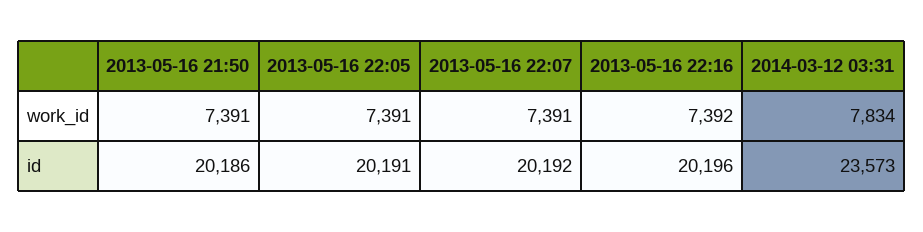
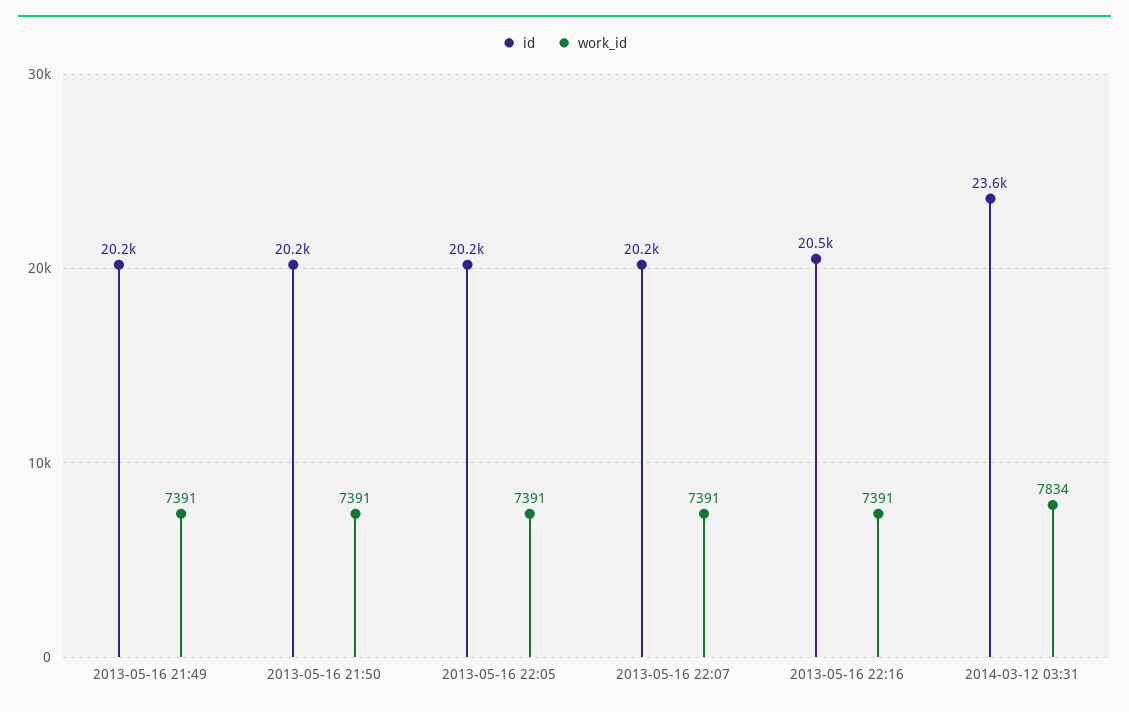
  {
    "work_id": {
      "2013-05-16 21:50": 7391,
      "2013-05-16 22:05": 7391,
      "2013-05-16 22:07": 7391,
-     "2013-05-16 22:16": 7392,
+     "2013-05-16 22:16": 7391,
-     "2014-03-12 03:31": 7834
+     "2014-03-12 03:31": 7834,
+     "2013-05-16 21:49": 7391
    },
    "id": {
      "2013-05-16 21:50": 20186,
      "2013-05-16 22:05": 20191,
      "2013-05-16 22:07": 20192,
-     "2013-05-16 22:16": 20196,
+     "2013-05-16 22:16": 20500,
-     "2014-03-12 03:31": 23573
+     "2014-03-12 03:31": 23573,
+     "2013-05-16 21:49": 20200
    }
  }

